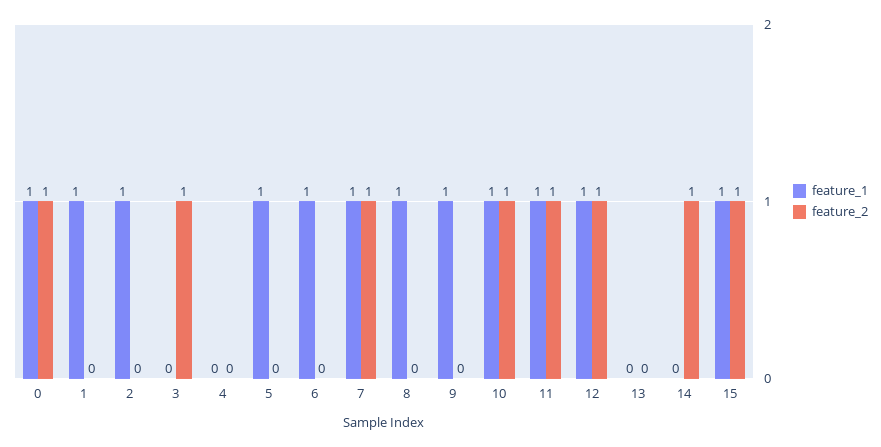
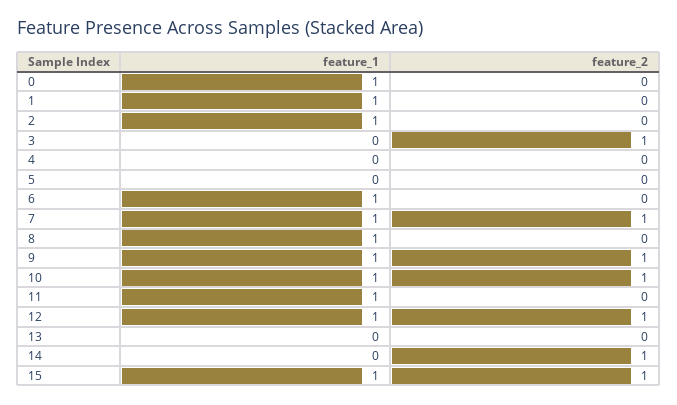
  {
    "feature_1": {
      "0": 1,
      "1": 1,
      "2": 1,
      "3": 0,
      "4": 0,
-     "5": 1,
+     "5": 0,
      "6": 1,
      "7": 1,
      "8": 1,
      "9": 1,
      "10": 1,
      "11": 1,
      "12": 1,
      "13": 0,
      "14": 0,
      "15": 1
    },
    "feature_2": {
-     "0": 1,
+     "0": 0,
      "1": 0,
      "2": 0,
      "3": 1,
      "4": 0,
      "5": 0,
      "6": 0,
      "7": 1,
      "8": 0,
-     "9": 0,
+     "9": 1,
      "10": 1,
-     "11": 1,
+     "11": 0,
      "12": 1,
      "13": 0,
      "14": 1,
      "15": 1
    }
  }

